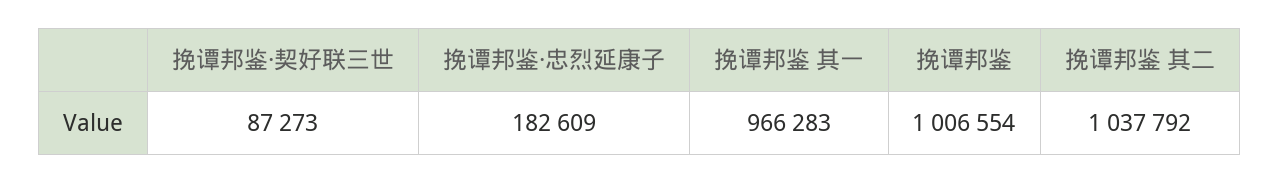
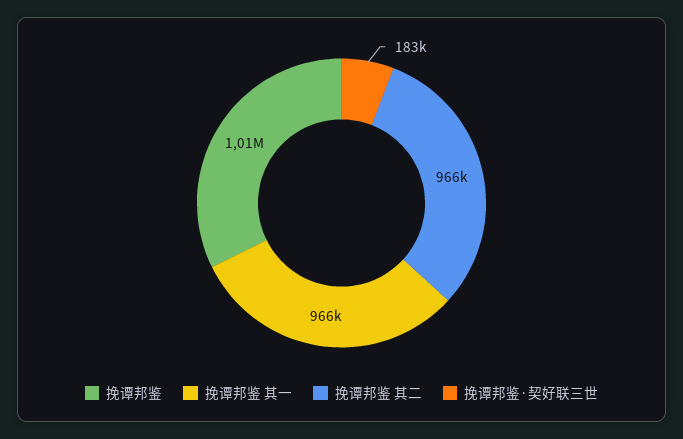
  {
-   "挽谭邦鉴·契好联三世": 87273,
+   "挽谭邦鉴·契好联三世": 183000,
-   "挽谭邦鉴·忠烈延康子": 182609,
    "挽谭邦鉴 其一": 966283,
    "挽谭邦鉴": 1006554,
-   "挽谭邦鉴 其二": 1037792
+   "挽谭邦鉴 其二": 966000
  }

